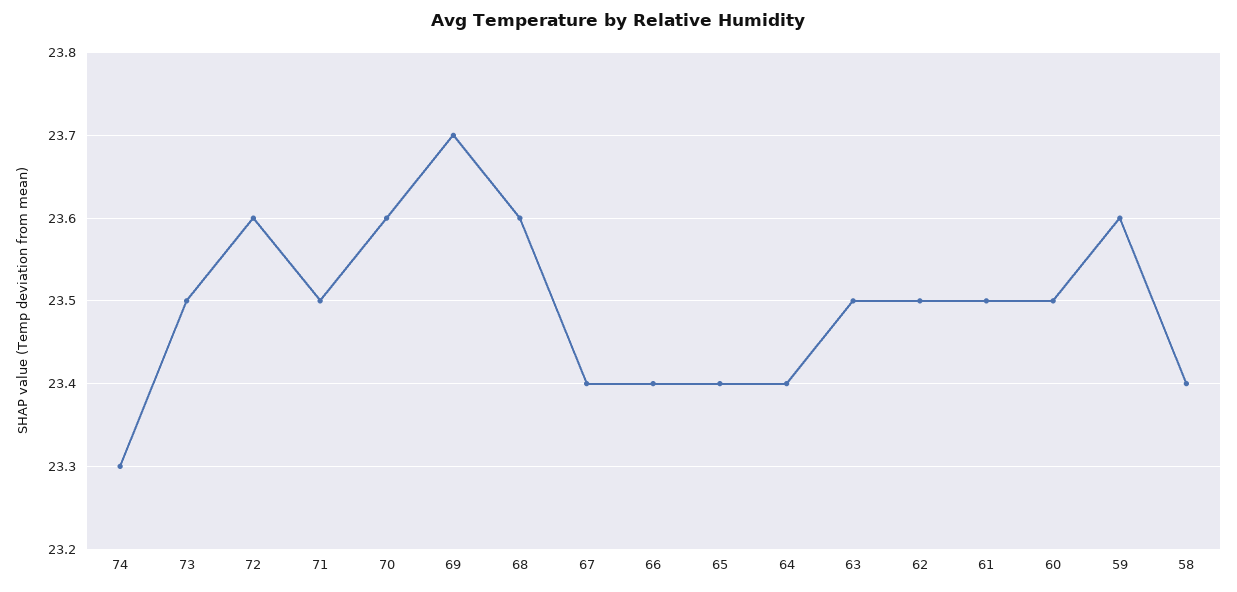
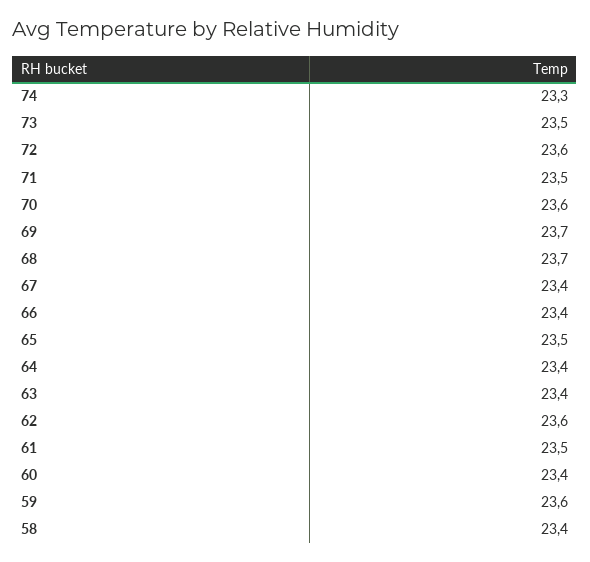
  {
    "74": 23.3,
    "73": 23.5,
    "72": 23.6,
    "71": 23.5,
    "70": 23.6,
    "69": 23.7,
-   "68": 23.6,
+   "68": 23.7,
    "67": 23.4,
    "66": 23.4,
-   "65": 23.4,
+   "65": 23.5,
    "64": 23.4,
-   "63": 23.5,
+   "63": 23.4,
-   "62": 23.5,
+   "62": 23.6,
    "61": 23.5,
-   "60": 23.5,
+   "60": 23.4,
    "59": 23.6,
    "58": 23.4
  }

